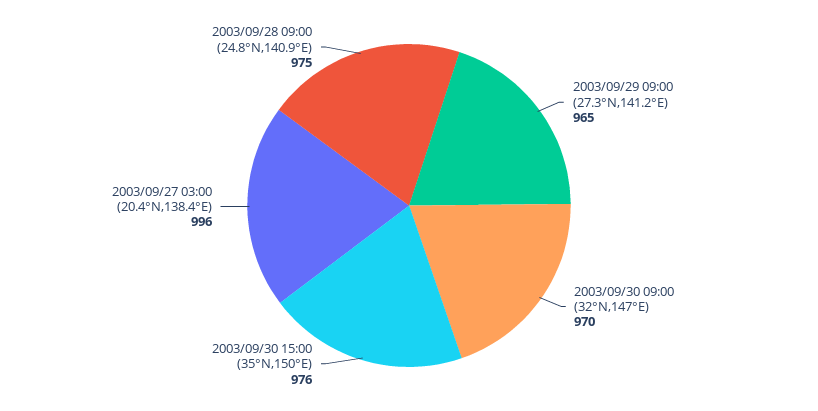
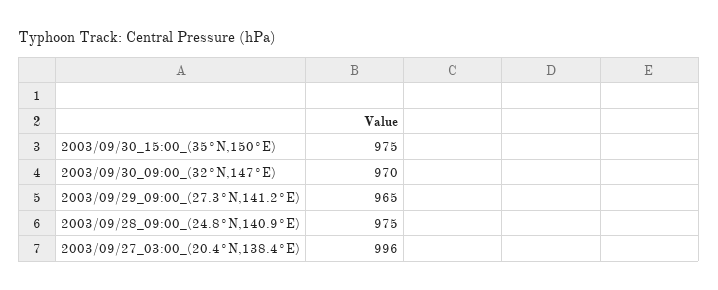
  {
    "2003/09/29 09:00 (27.3°N,141.2°E)": 965,
    "2003/09/30 09:00 (32°N,147°E)": 970,
-   "2003/09/30 15:00 (35°N,150°E)": 976,
+   "2003/09/30 15:00 (35°N,150°E)": 975,
    "2003/09/27 03:00 (20.4°N,138.4°E)": 996,
    "2003/09/28 09:00 (24.8°N,140.9°E)": 975
  }

